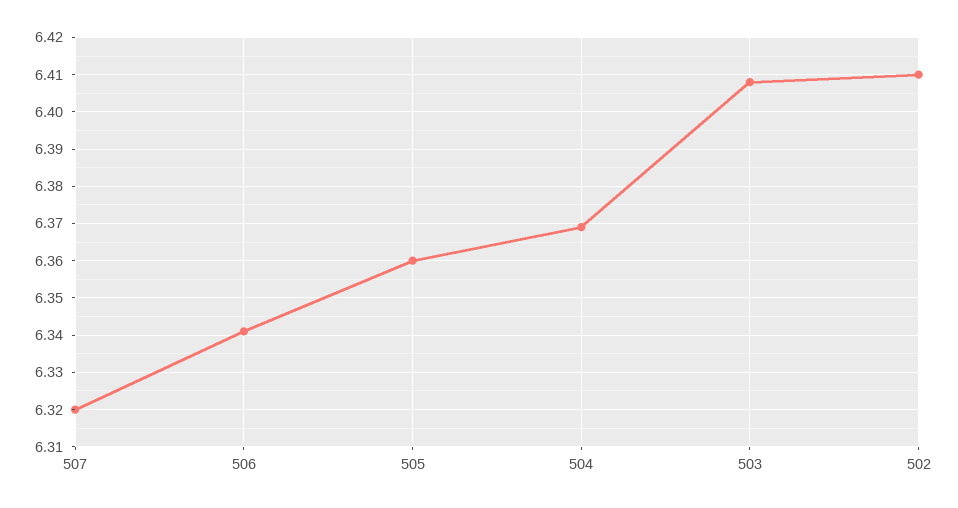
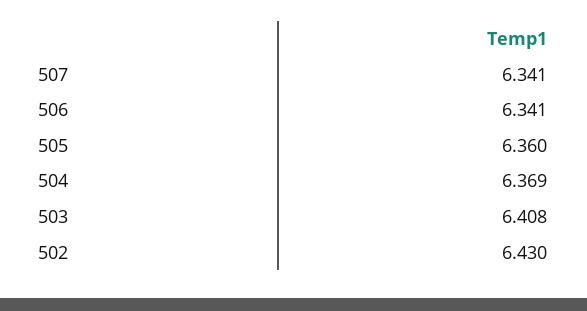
  {
-   "507": 6.32,
+   "507": 6.341,
    "506": 6.341,
    "505": 6.36,
    "504": 6.369,
    "503": 6.408,
-   "502": 6.41
+   "502": 6.43
  }

